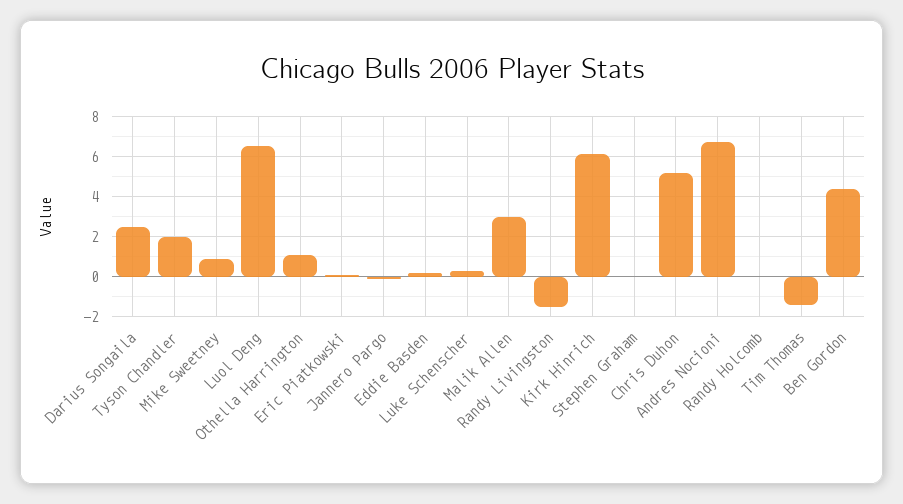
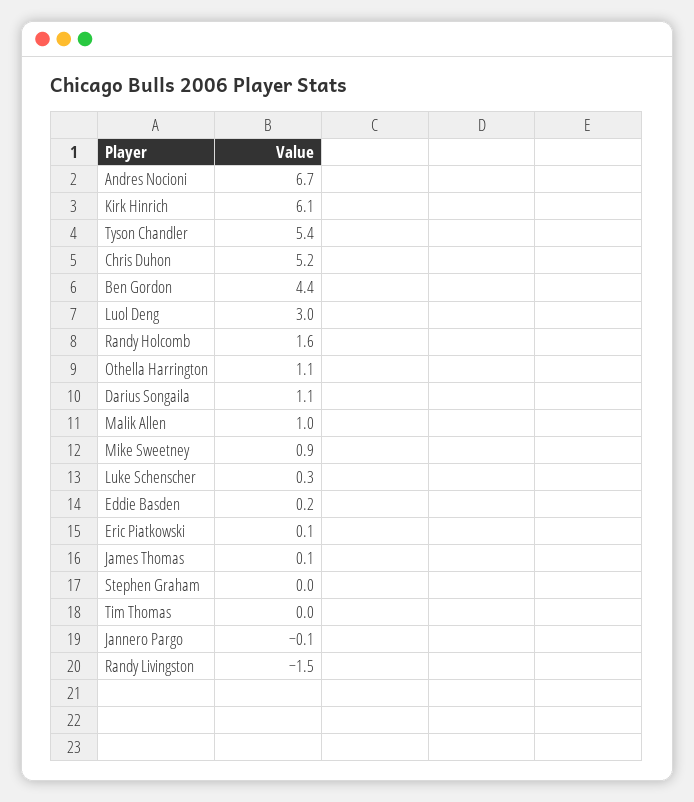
  {
-   "Darius Songaila": 2.5,
+   "Darius Songaila": 1.1,
-   "Tyson Chandler": 2,
+   "Tyson Chandler": 5.4,
    "Mike Sweetney": 0.9,
-   "Luol Deng": 6.5,
+   "Luol Deng": 3,
    "Othella Harrington": 1.1,
    "Eric Piatkowski": 0.1,
    "Jannero Pargo": -0.1,
    "Eddie Basden": 0.2,
    "Luke Schenscher": 0.3,
-   "Malik Allen": 3,
+   "Malik Allen": 1,
    "Randy Livingston": -1.5,
    "Kirk Hinrich": 6.1,
    "Stephen Graham": 0,
    "Chris Duhon": 5.2,
    "Andres Nocioni": 6.7,
-   "Randy Holcomb": 0,
+   "Randy Holcomb": 1.6,
-   "Tim Thomas": -1.5,
+   "Tim Thomas": 0,
-   "Ben Gordon": 4.4
+   "Ben Gordon": 4.4,
+   "James Thomas": 0.1
  }

